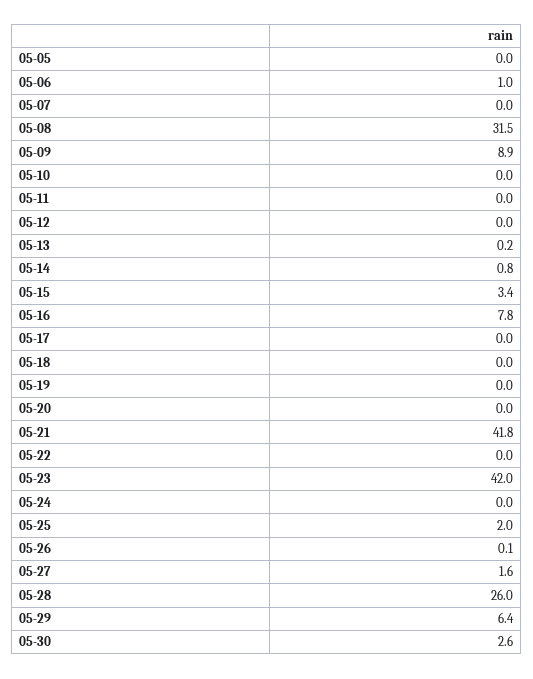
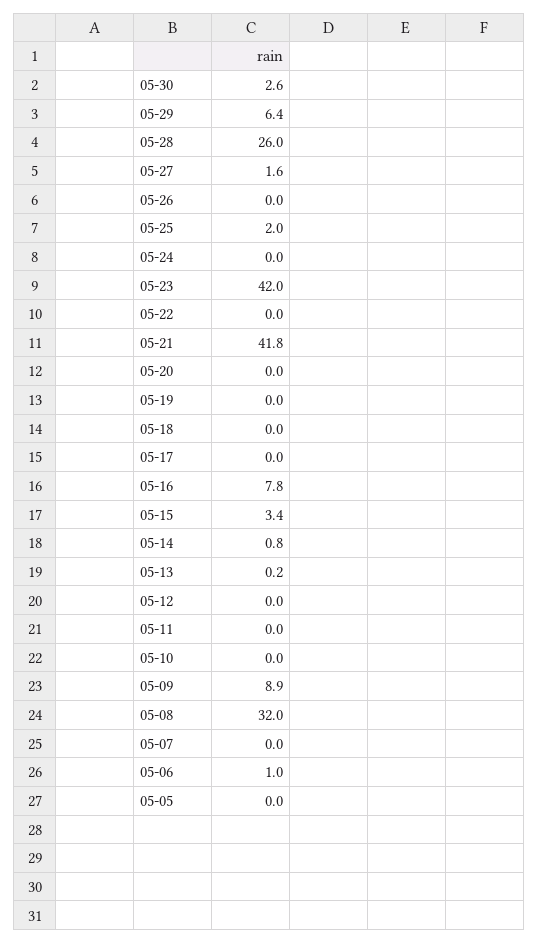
  {
    "05-05": 0,
    "05-06": 1,
    "05-07": 0,
-   "05-08": 31.5,
+   "05-08": 32,
    "05-09": 8.9,
    "05-10": 0,
    "05-11": 0,
    "05-12": 0,
    "05-13": 0.2,
    "05-14": 0.8,
    "05-15": 3.4,
    "05-16": 7.8,
    "05-17": 0,
    "05-18": 0,
    "05-19": 0,
    "05-20": 0,
    "05-21": 41.8,
    "05-22": 0,
    "05-23": 42,
    "05-24": 0,
    "05-25": 2,
-   "05-26": 0.1,
+   "05-26": 0,
    "05-27": 1.6,
    "05-28": 26,
    "05-29": 6.4,
    "05-30": 2.6
  }

